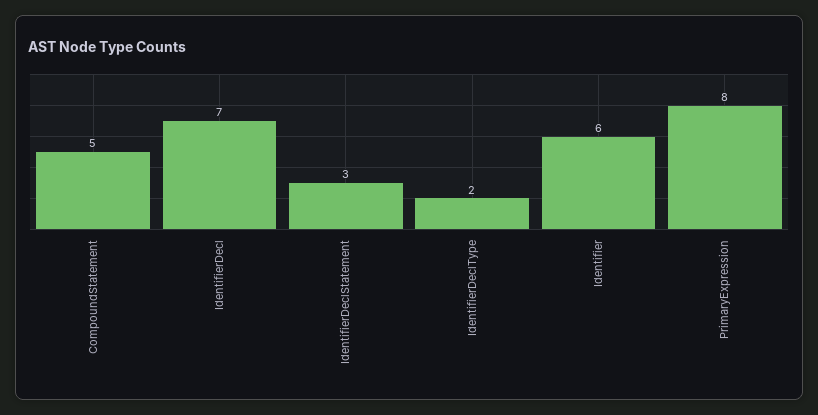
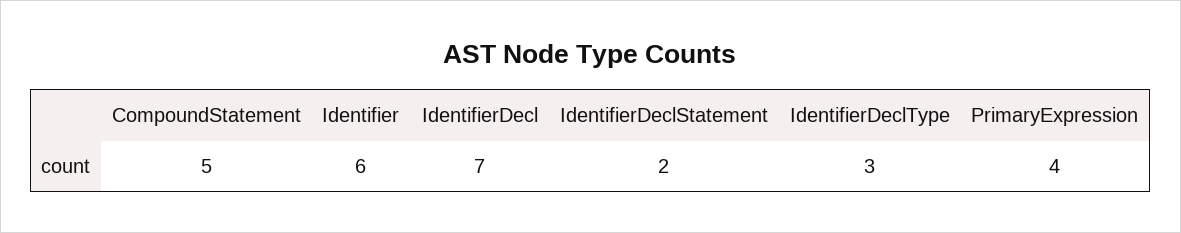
  {
    "CompoundStatement": 5,
    "IdentifierDecl": 7,
-   "IdentifierDeclStatement": 3,
+   "IdentifierDeclStatement": 2,
-   "IdentifierDeclType": 2,
+   "IdentifierDeclType": 3,
    "Identifier": 6,
-   "PrimaryExpression": 8
+   "PrimaryExpression": 4
  }

